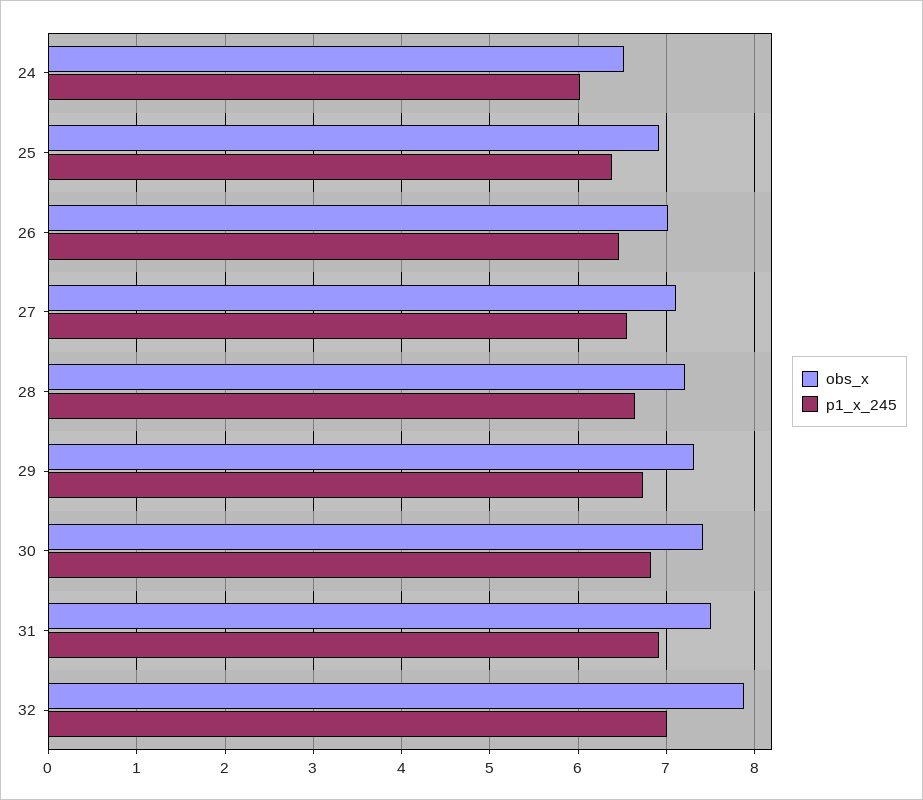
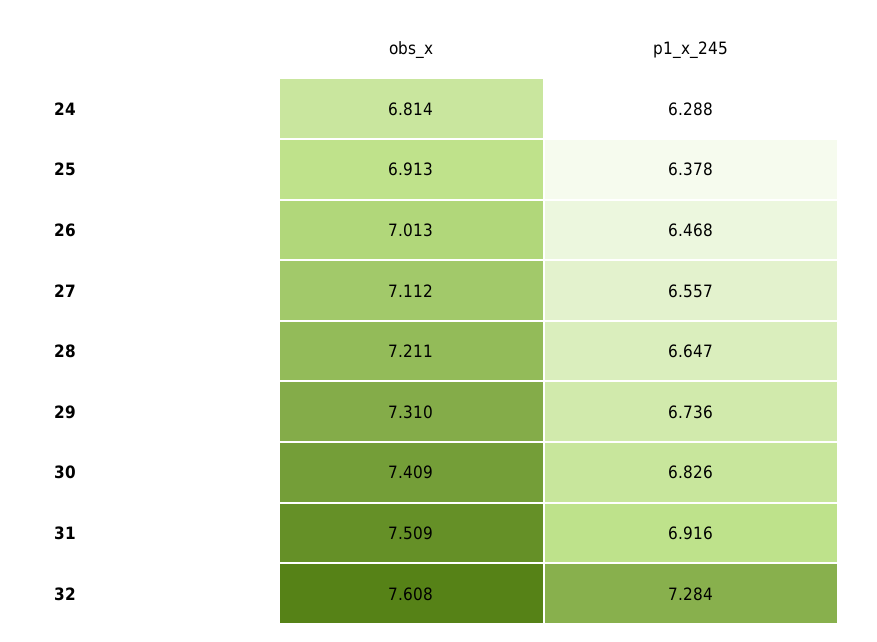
  {
    "obs_x": {
-     "24": 6.5,
+     "24": 6.814,
      "25": 6.913,
      "26": 7.013,
      "27": 7.112,
      "28": 7.211,
      "29": 7.31,
      "30": 7.409,
      "31": 7.509,
-     "32": 7.9
+     "32": 7.608
    },
    "p1_x_245": {
-     "24": 6,
+     "24": 6.288,
      "25": 6.378,
      "26": 6.468,
      "27": 6.557,
      "28": 6.647,
      "29": 6.736,
      "30": 6.826,
      "31": 6.916,
-     "32": 7
+     "32": 7.284
    }
  }

